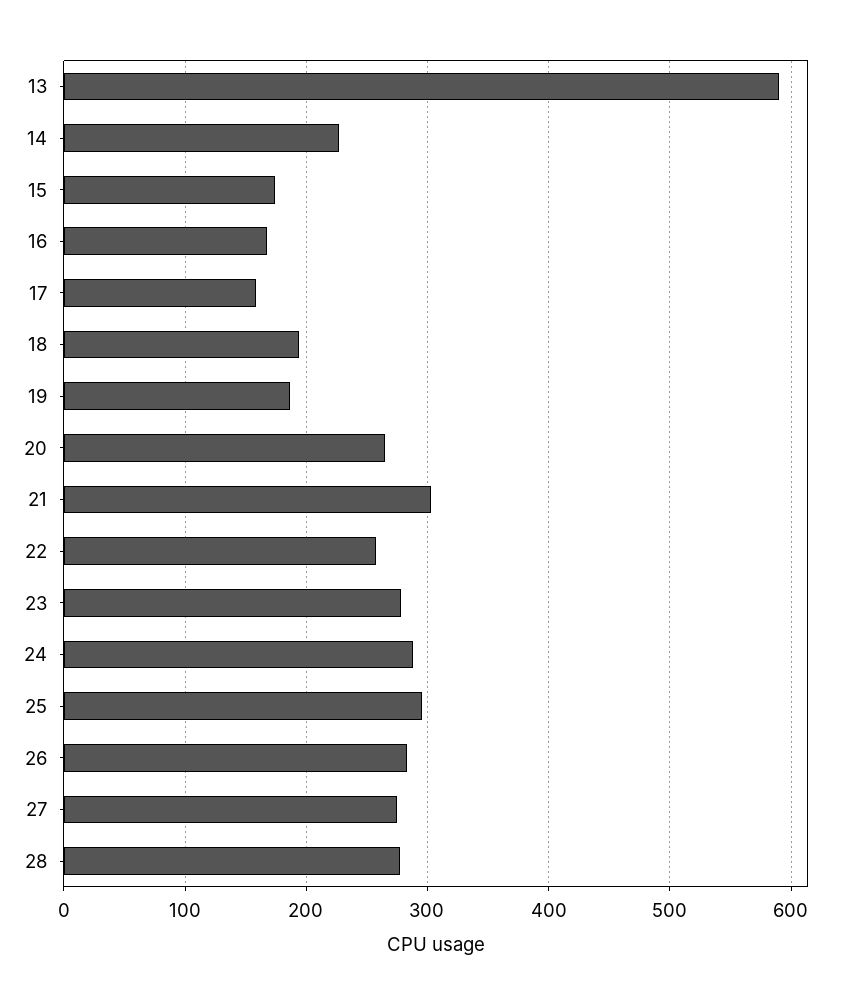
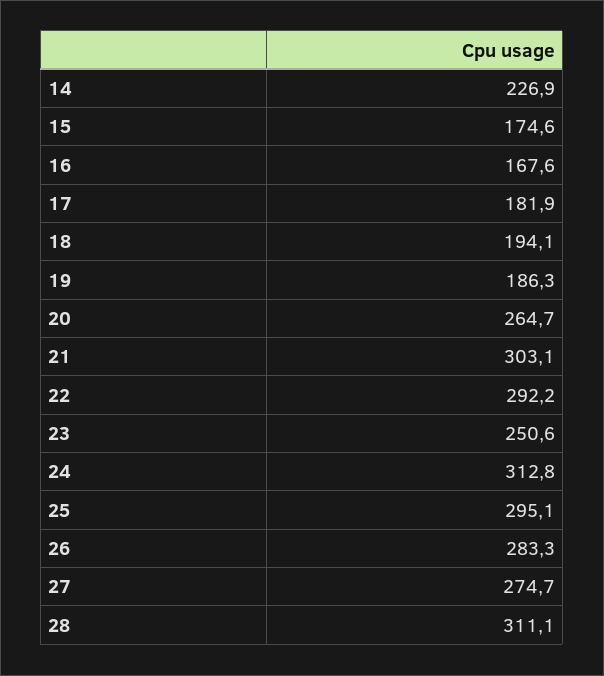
  {
-   "13": 590,
    "14": 226.9,
    "15": 174.6,
    "16": 167.6,
-   "17": 160,
+   "17": 181.9,
    "18": 194.1,
    "19": 186.3,
    "20": 264.7,
    "21": 303.1,
-   "22": 260,
+   "22": 292.2,
-   "23": 280,
+   "23": 250.6,
-   "24": 290,
+   "24": 312.8,
    "25": 295.1,
    "26": 283.3,
    "27": 274.7,
-   "28": 280
+   "28": 311.1
  }

